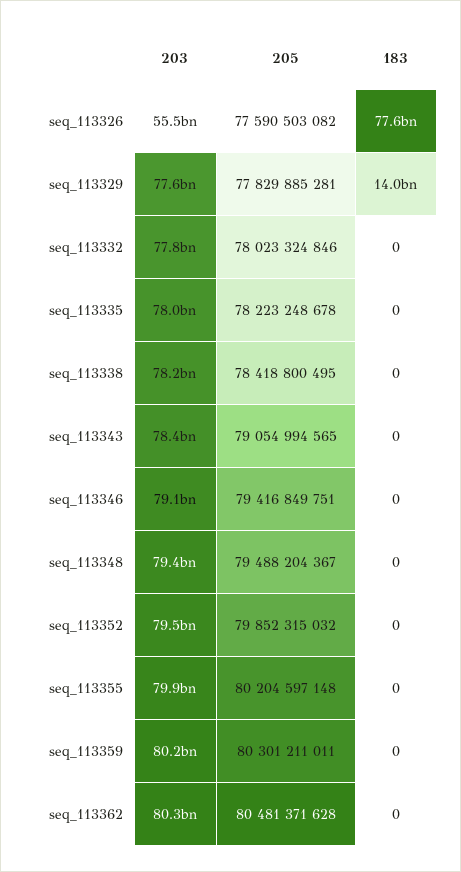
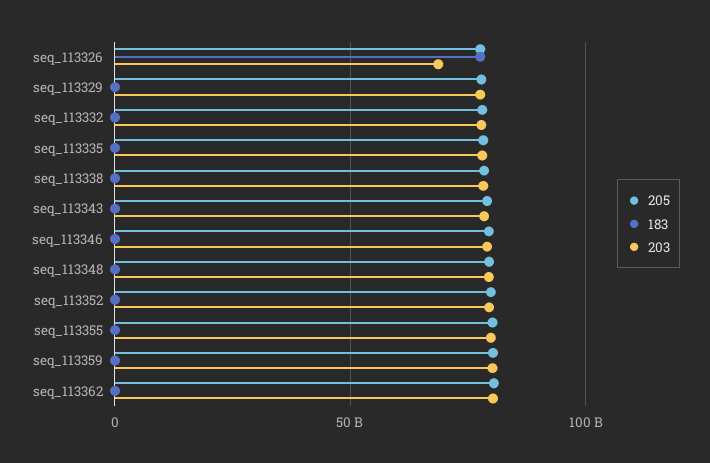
  {
    "203": {
-     "seq_113326": 55500000000,
+     "seq_113326": 70000000000,
      "seq_113329": 77600000000,
      "seq_113332": 77800000000,
      "seq_113335": 78000000000,
      "seq_113338": 78200000000,
      "seq_113343": 78400000000,
      "seq_113346": 79100000000,
      "seq_113348": 79400000000,
      "seq_113352": 79500000000,
      "seq_113355": 79900000000,
      "seq_113359": 80200000000,
      "seq_113362": 80300000000
    },
    "205": {
      "seq_113326": 77590503082,
      "seq_113329": 77829885281,
      "seq_113332": 78023324846,
      "seq_113335": 78223248678,
      "seq_113338": 78418800495,
      "seq_113343": 79054994565,
      "seq_113346": 79416849751,
      "seq_113348": 79488204367,
      "seq_113352": 79852315032,
      "seq_113355": 80204597148,
      "seq_113359": 80301211011,
      "seq_113362": 80481371628
    },
    "183": {
      "seq_113326": 77600000000,
-     "seq_113329": 14000000000,
+     "seq_113329": 0,
      "seq_113332": 0,
      "seq_113335": 0,
      "seq_113338": 0,
      "seq_113343": 0,
      "seq_113346": 0,
      "seq_113348": 0,
      "seq_113352": 0,
      "seq_113355": 0,
      "seq_113359": 0,
      "seq_113362": 0
    }
  }

